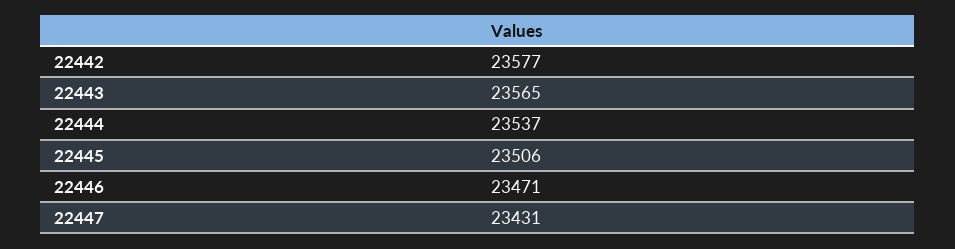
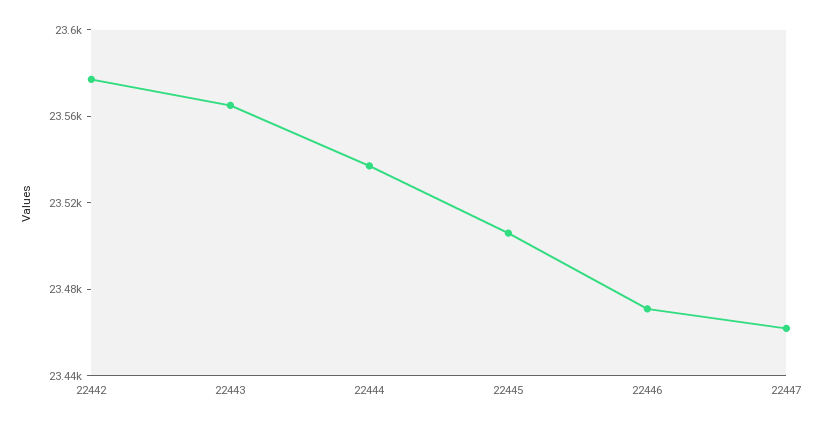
  {
    "22442": 23577,
    "22443": 23565,
    "22444": 23537,
    "22445": 23506,
    "22446": 23471,
-   "22447": 23431
+   "22447": 23460
  }

